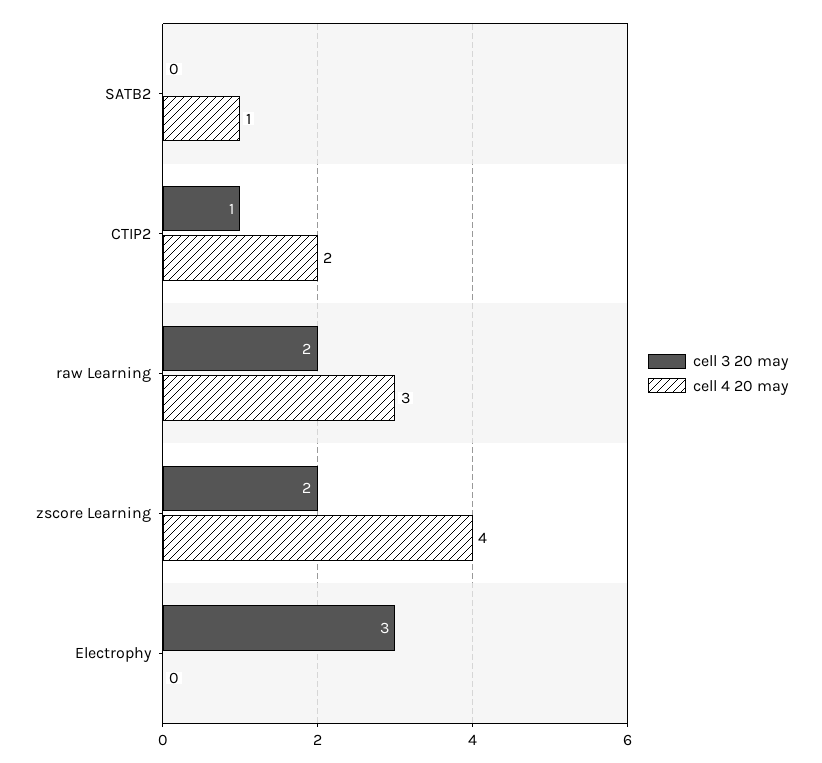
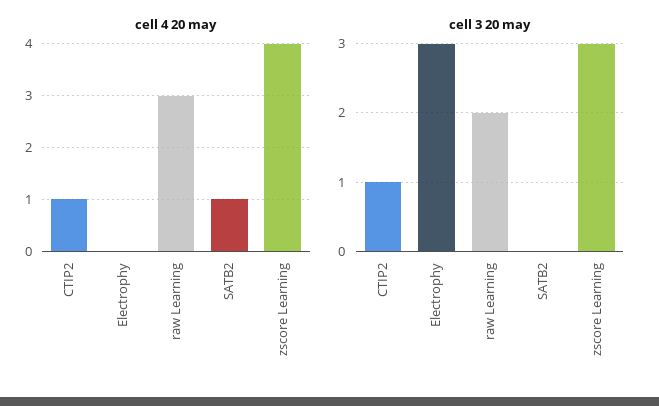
  {
    "cell 3 20 may": {
      "SATB2": 0,
      "CTIP2": 1,
      "raw Learning": 2,
-     "zscore Learning": 2,
+     "zscore Learning": 3,
      "Electrophy": 3
    },
    "cell 4 20 may": {
      "SATB2": 1,
-     "CTIP2": 2,
+     "CTIP2": 1,
      "raw Learning": 3,
      "zscore Learning": 4,
      "Electrophy": 0
    }
  }

